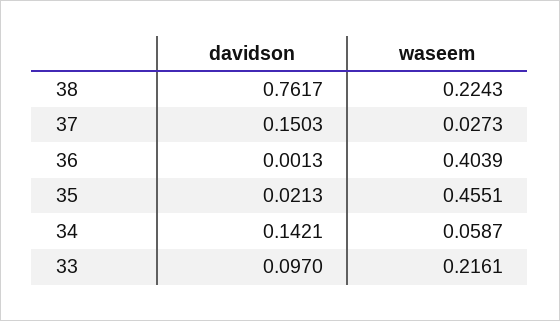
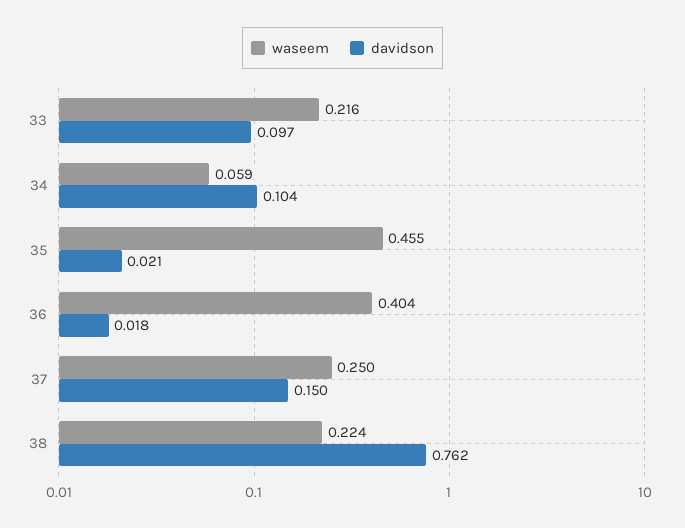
  {
    "davidson": {
      "38": 0.7617,
      "37": 0.1503,
-     "36": 0.0013,
+     "36": 0.018,
      "35": 0.0213,
-     "34": 0.1421,
+     "34": 0.104,
      "33": 0.097
    },
    "waseem": {
      "38": 0.2243,
-     "37": 0.0273,
+     "37": 0.25,
      "36": 0.4039,
      "35": 0.4551,
      "34": 0.0587,
      "33": 0.2161
    }
  }

